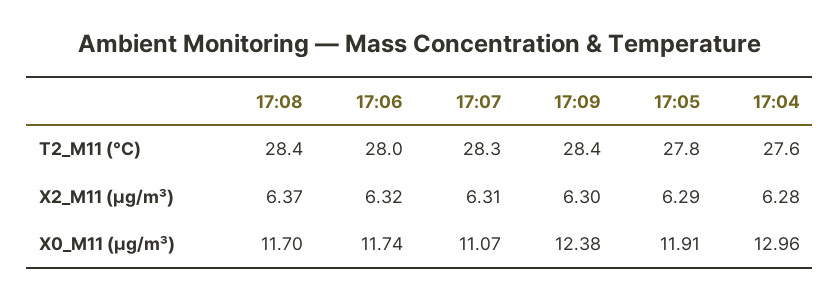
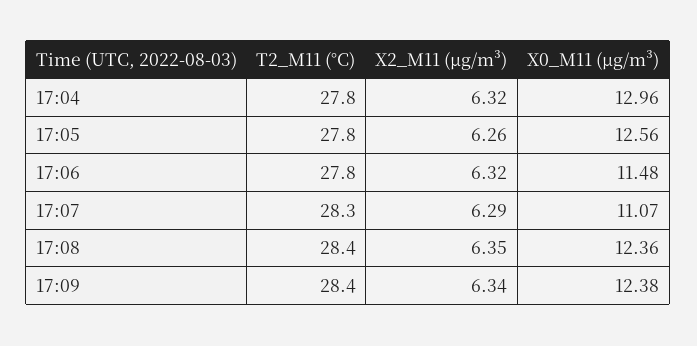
  {
    "17:08": {
      "T2_M11 (°C)": 28.4,
-     "X2_M11 (μg/m³)": 6.37,
+     "X2_M11 (μg/m³)": 6.35,
-     "X0_M11 (μg/m³)": 11.7
+     "X0_M11 (μg/m³)": 12.36
    },
    "17:06": {
-     "T2_M11 (°C)": 28,
+     "T2_M11 (°C)": 27.8,
      "X2_M11 (μg/m³)": 6.32,
-     "X0_M11 (μg/m³)": 11.74
+     "X0_M11 (μg/m³)": 11.48
    },
    "17:07": {
      "T2_M11 (°C)": 28.3,
-     "X2_M11 (μg/m³)": 6.31,
+     "X2_M11 (μg/m³)": 6.29,
      "X0_M11 (μg/m³)": 11.07
    },
    "17:09": {
      "T2_M11 (°C)": 28.4,
-     "X2_M11 (μg/m³)": 6.3,
+     "X2_M11 (μg/m³)": 6.34,
      "X0_M11 (μg/m³)": 12.38
    },
    "17:05": {
      "T2_M11 (°C)": 27.8,
-     "X2_M11 (μg/m³)": 6.29,
+     "X2_M11 (μg/m³)": 6.26,
-     "X0_M11 (μg/m³)": 11.91
+     "X0_M11 (μg/m³)": 12.56
    },
    "17:04": {
-     "T2_M11 (°C)": 27.6,
+     "T2_M11 (°C)": 27.8,
-     "X2_M11 (μg/m³)": 6.28,
+     "X2_M11 (μg/m³)": 6.32,
      "X0_M11 (μg/m³)": 12.96
    }
  }

